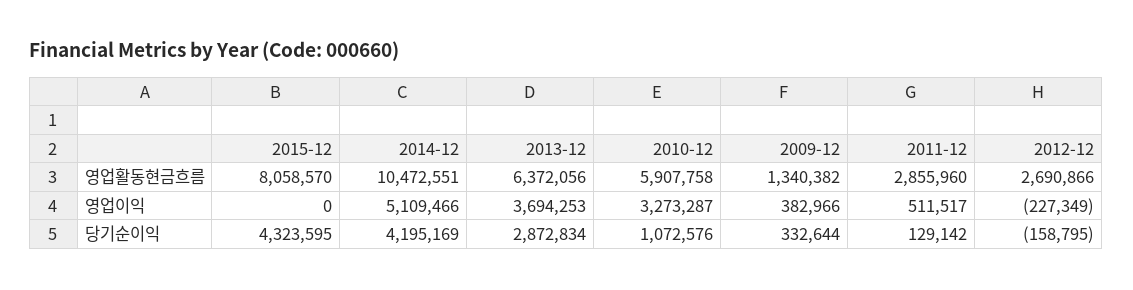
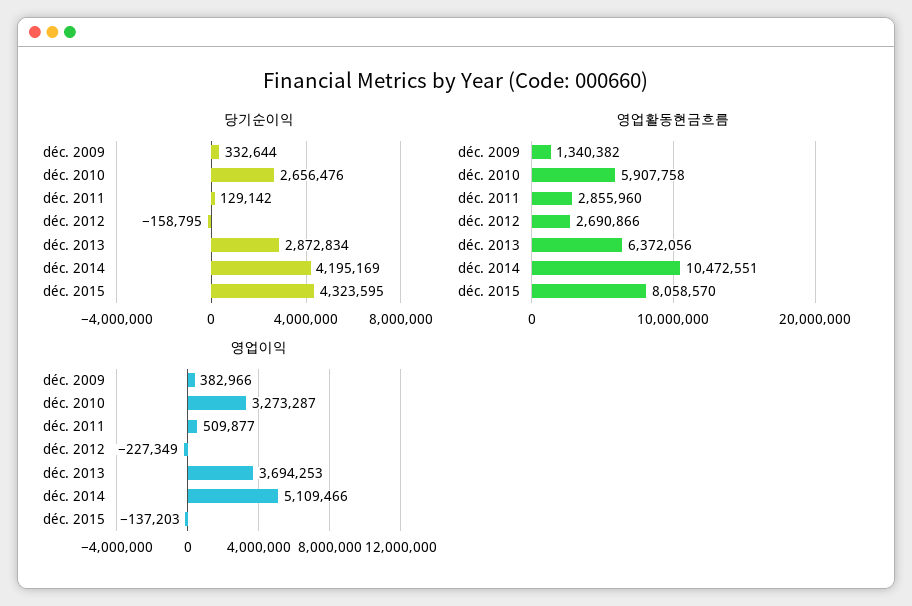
  {
    "영업활동현금흐름": {
      "2015-12": 8058570,
      "2014-12": 10472551,
      "2013-12": 6372056,
      "2010-12": 5907758,
      "2009-12": 1340382,
      "2011-12": 2855960,
      "2012-12": 2690866
    },
    "영업이익": {
-     "2015-12": 0,
+     "2015-12": -137203,
      "2014-12": 5109466,
      "2013-12": 3694253,
      "2010-12": 3273287,
      "2009-12": 382966,
-     "2011-12": 511517,
+     "2011-12": 509877,
      "2012-12": -227349
    },
    "당기순이익": {
      "2015-12": 4323595,
      "2014-12": 4195169,
      "2013-12": 2872834,
-     "2010-12": 1072576,
+     "2010-12": 2656476,
      "2009-12": 332644,
      "2011-12": 129142,
      "2012-12": -158795
    }
  }

